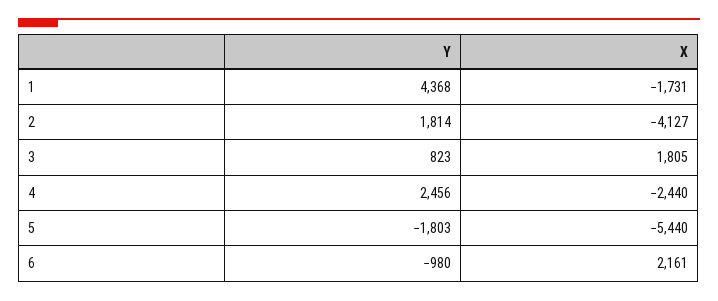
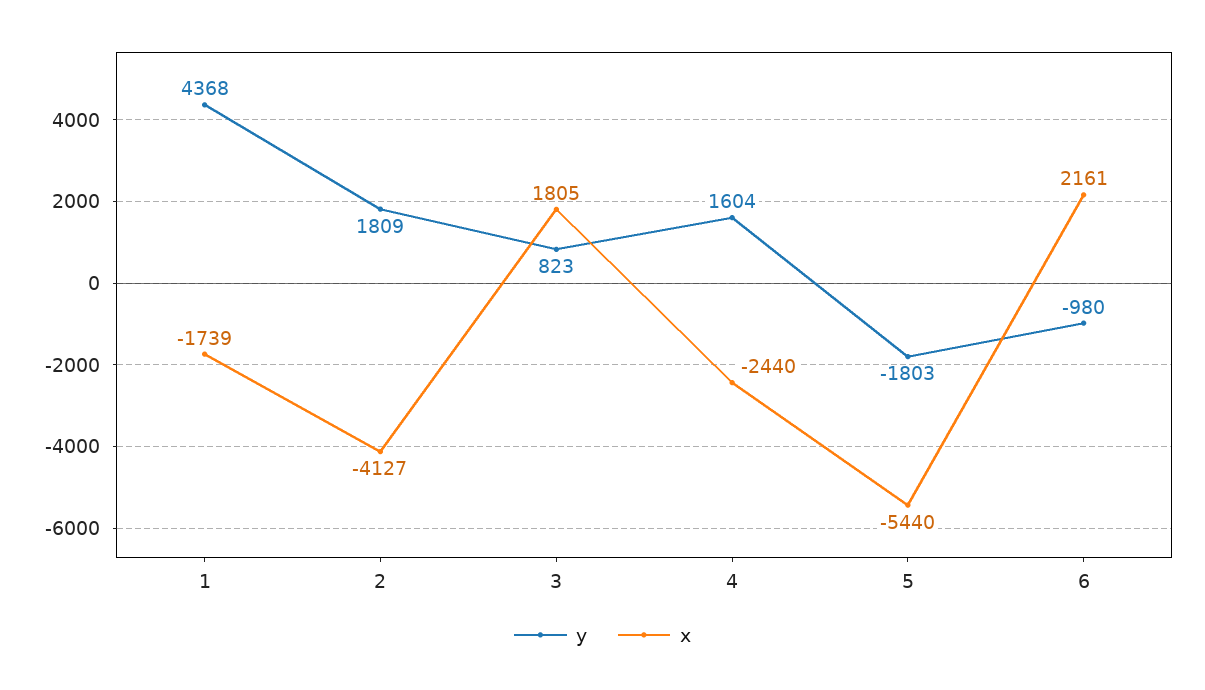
  {
    "Y": {
      "1": 4368,
-     "2": 1814,
+     "2": 1809,
      "3": 823,
-     "4": 2456,
+     "4": 1604,
      "5": -1803,
      "6": -980
    },
    "X": {
-     "1": -1731,
+     "1": -1739,
      "2": -4127,
      "3": 1805,
      "4": -2440,
      "5": -5440,
      "6": 2161
    }
  }

